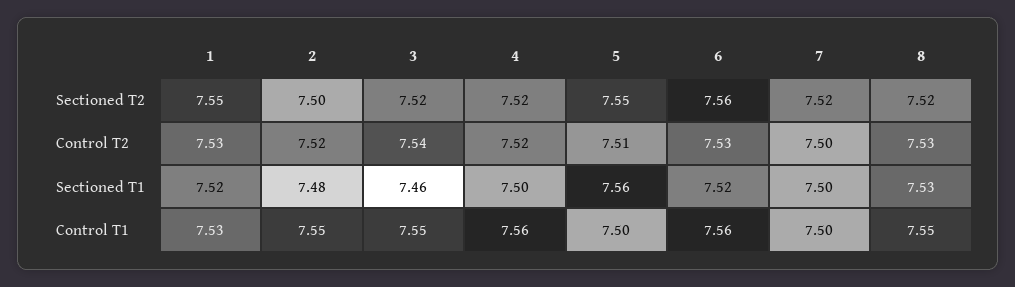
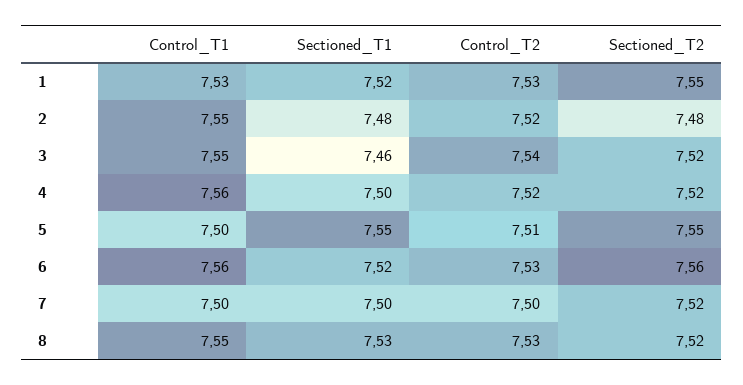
  {
    "1": {
      "Sectioned T2": 7.55,
      "Control T2": 7.53,
      "Sectioned T1": 7.52,
      "Control T1": 7.53
    },
    "2": {
-     "Sectioned T2": 7.5,
+     "Sectioned T2": 7.48,
      "Control T2": 7.52,
      "Sectioned T1": 7.48,
      "Control T1": 7.55
    },
    "3": {
      "Sectioned T2": 7.52,
      "Control T2": 7.54,
      "Sectioned T1": 7.46,
      "Control T1": 7.55
    },
    "4": {
      "Sectioned T2": 7.52,
      "Control T2": 7.52,
      "Sectioned T1": 7.5,
      "Control T1": 7.56
    },
    "5": {
      "Sectioned T2": 7.55,
      "Control T2": 7.51,
-     "Sectioned T1": 7.56,
+     "Sectioned T1": 7.55,
      "Control T1": 7.5
    },
    "6": {
      "Sectioned T2": 7.56,
      "Control T2": 7.53,
      "Sectioned T1": 7.52,
      "Control T1": 7.56
    },
    "7": {
      "Sectioned T2": 7.52,
      "Control T2": 7.5,
      "Sectioned T1": 7.5,
      "Control T1": 7.5
    },
    "8": {
      "Sectioned T2": 7.52,
      "Control T2": 7.53,
      "Sectioned T1": 7.53,
      "Control T1": 7.55
    }
  }

